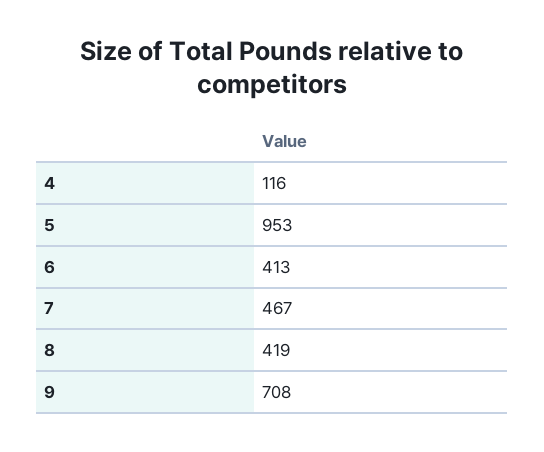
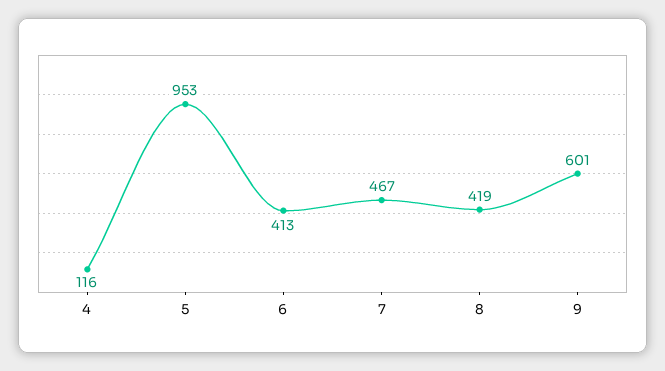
  {
    "4": 116,
    "5": 953,
    "6": 413,
    "7": 467,
    "8": 419,
-   "9": 708
+   "9": 601
  }

